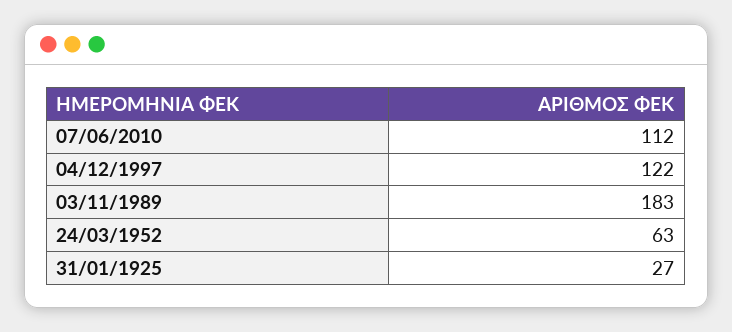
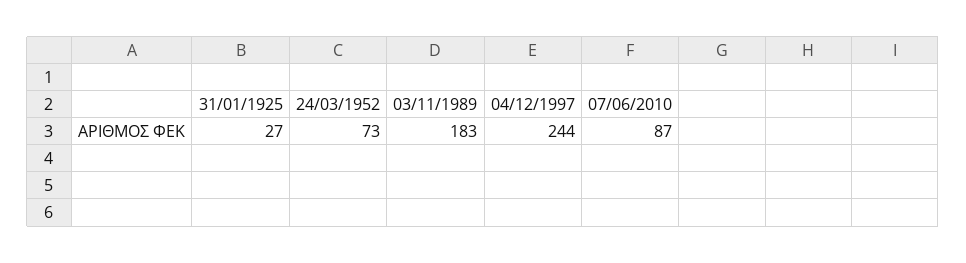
  {
-   "07/06/2010": 112,
+   "07/06/2010": 87,
-   "04/12/1997": 122,
+   "04/12/1997": 244,
    "03/11/1989": 183,
-   "24/03/1952": 63,
+   "24/03/1952": 73,
    "31/01/1925": 27
  }

